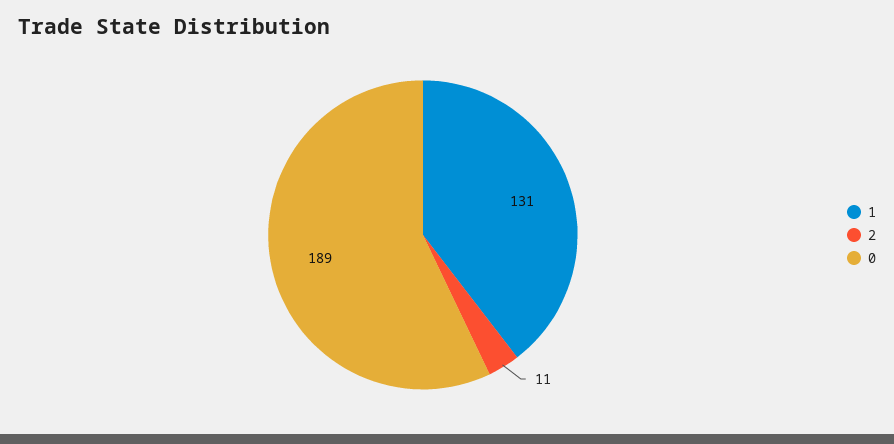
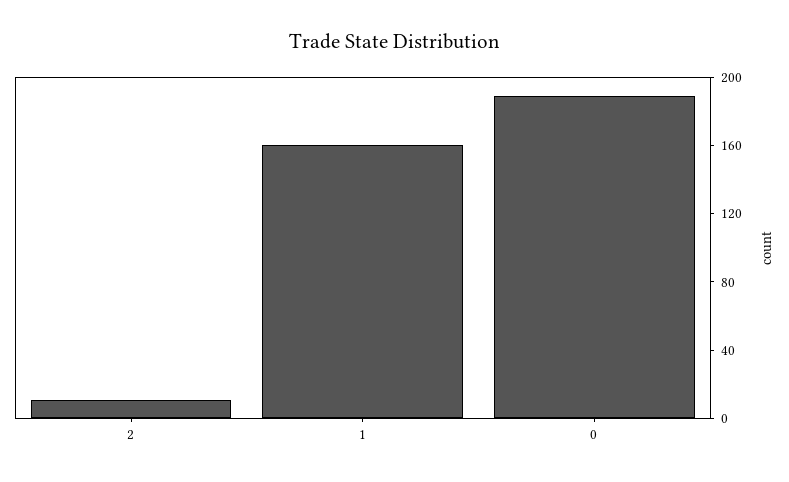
  {
-   "1": 131,
+   "1": 160,
    "2": 11,
    "0": 189
  }

